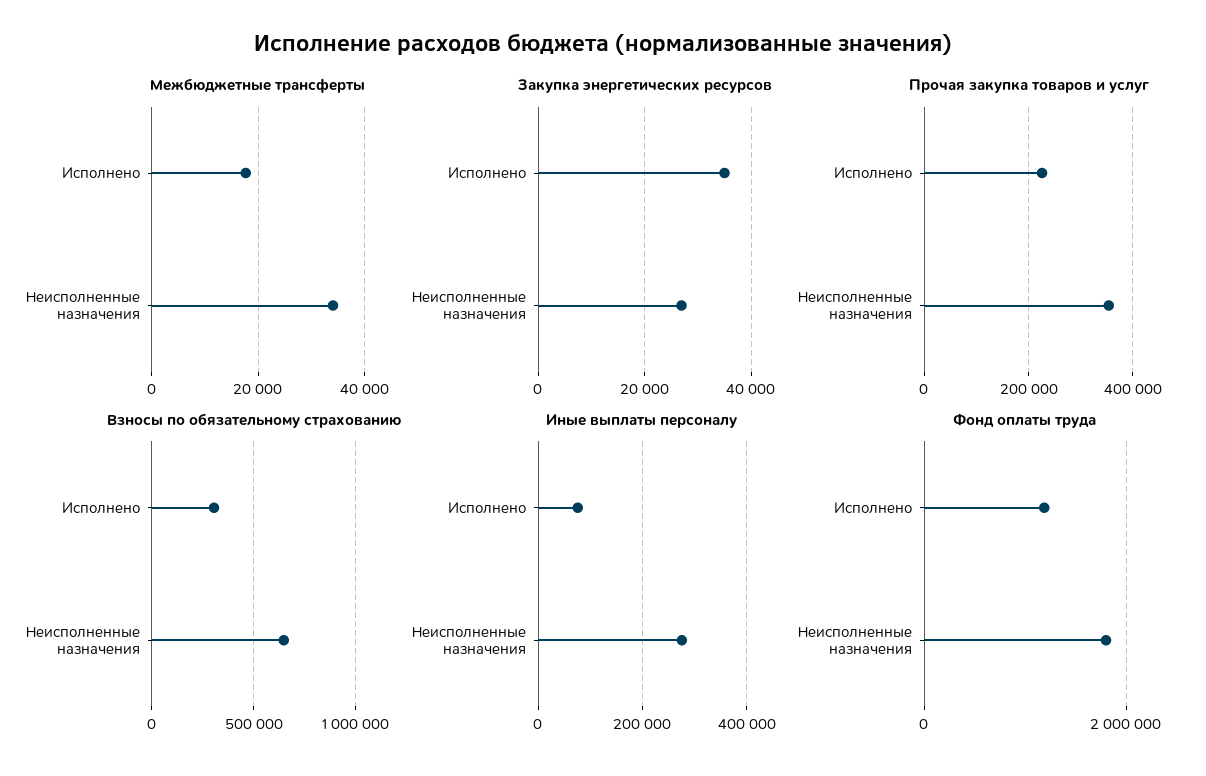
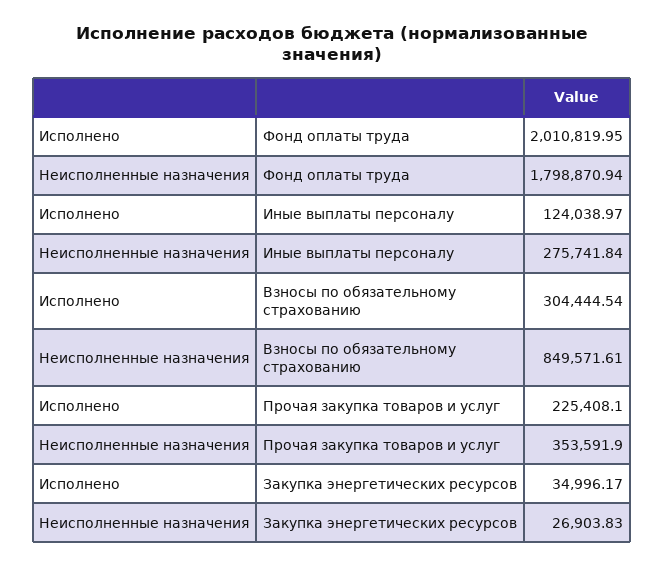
  {
-   "Межбюджетные трансферты": {
-     "Исполнено": 18000,
-     "Неисполненные назначения": 34000
-   },
    "Закупка энергетических ресурсов": {
      "Исполнено": 34996.17,
      "Неисполненные назначения": 26903.83
    },
    "Прочая закупка товаров и услуг": {
      "Исполнено": 225408.1,
      "Неисполненные назначения": 353591.9
    },
    "Взносы по обязательному страхованию": {
      "Исполнено": 304444.54,
-     "Неисполненные назначения": 650000
+     "Неисполненные назначения": 849571.61
    },
    "Иные выплаты персоналу": {
-     "Исполнено": 80000,
+     "Исполнено": 124038.97,
      "Неисполненные назначения": 275741.84
    },
    "Фонд оплаты труда": {
-     "Исполнено": 1200000,
+     "Исполнено": 2010819.95,
      "Неисполненные назначения": 1798870.94
    }
  }

